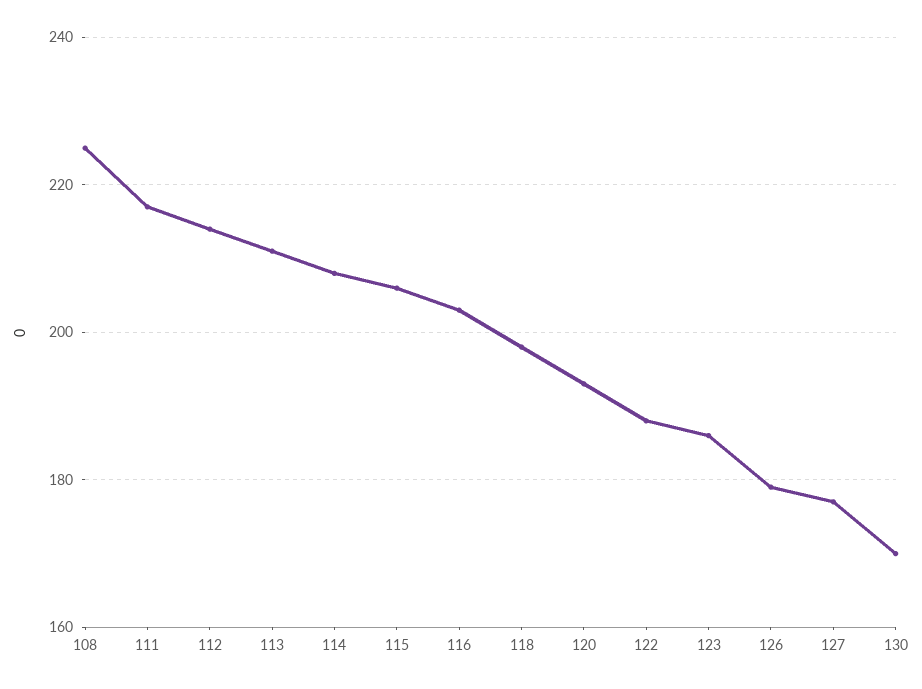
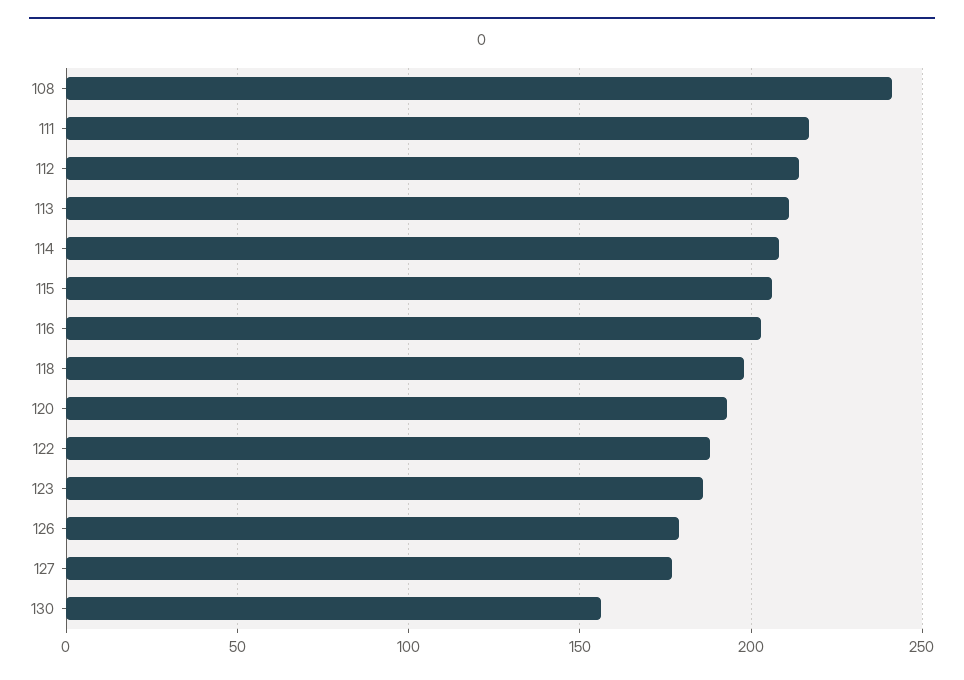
  {
-   "108": 225,
+   "108": 240,
    "111": 215,
    "112": 215,
    "113": 210,
    "114": 210,
    "115": 205,
    "116": 205,
    "118": 200,
    "120": 195,
    "122": 190,
    "123": 185,
    "126": 180,
    "127": 175,
-   "130": 170
+   "130": 155
  }

